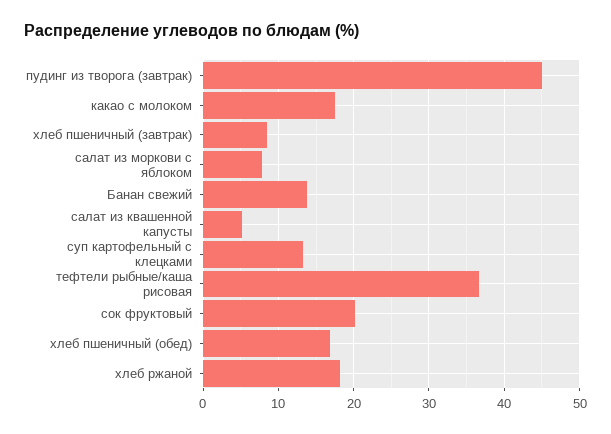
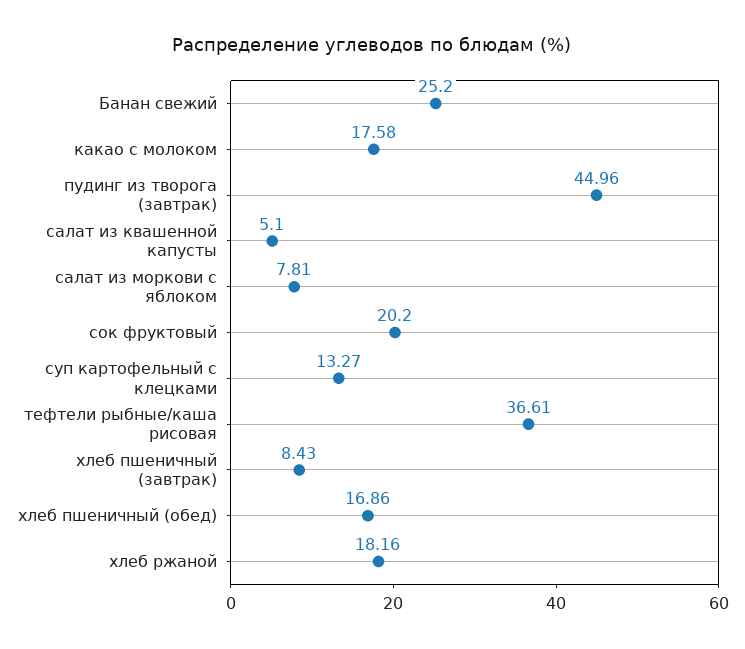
  {
    "пудинг из творога (завтрак)": 44.96,
    "какао с молоком": 17.58,
    "хлеб пшеничный (завтрак)": 8.43,
    "салат из моркови с яблоком": 7.81,
-   "Банан свежий": 14,
+   "Банан свежий": 25.2,
    "салат из квашенной капусты": 5.1,
    "суп картофельный с клецками": 13.27,
    "тефтели рыбные/каша рисовая": 36.61,
    "сок фруктовый": 20.2,
    "хлеб пшеничный (обед)": 16.86,
    "хлеб ржаной": 18.16
  }

